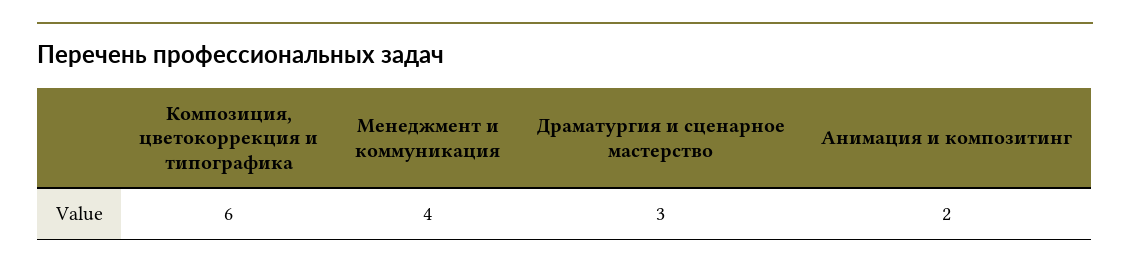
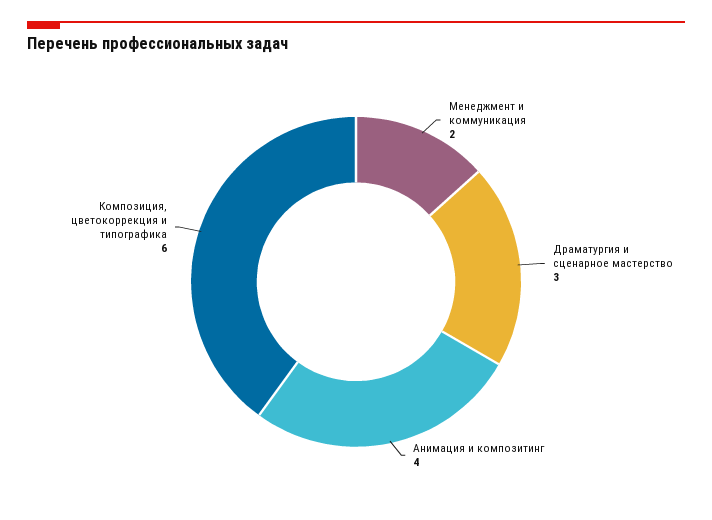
  {
    "Композиция, цветокоррекция и типографика": 6,
-   "Менеджмент и коммуникация": 4,
+   "Менеджмент и коммуникация": 2,
    "Драматургия и сценарное мастерство": 3,
-   "Анимация и композитинг": 2
+   "Анимация и композитинг": 4
  }

